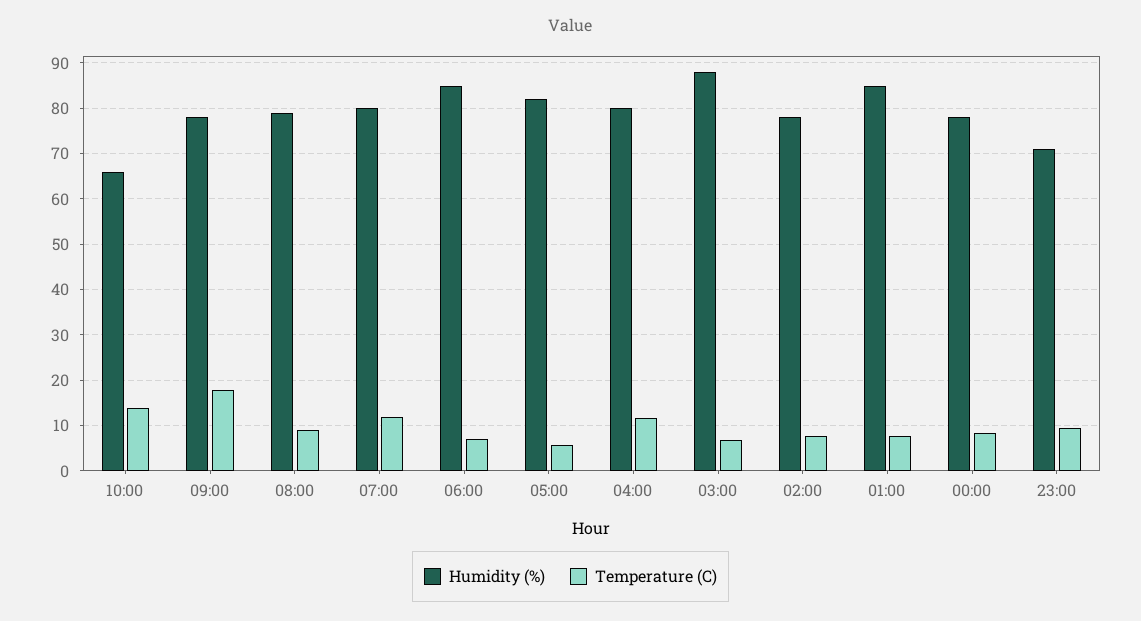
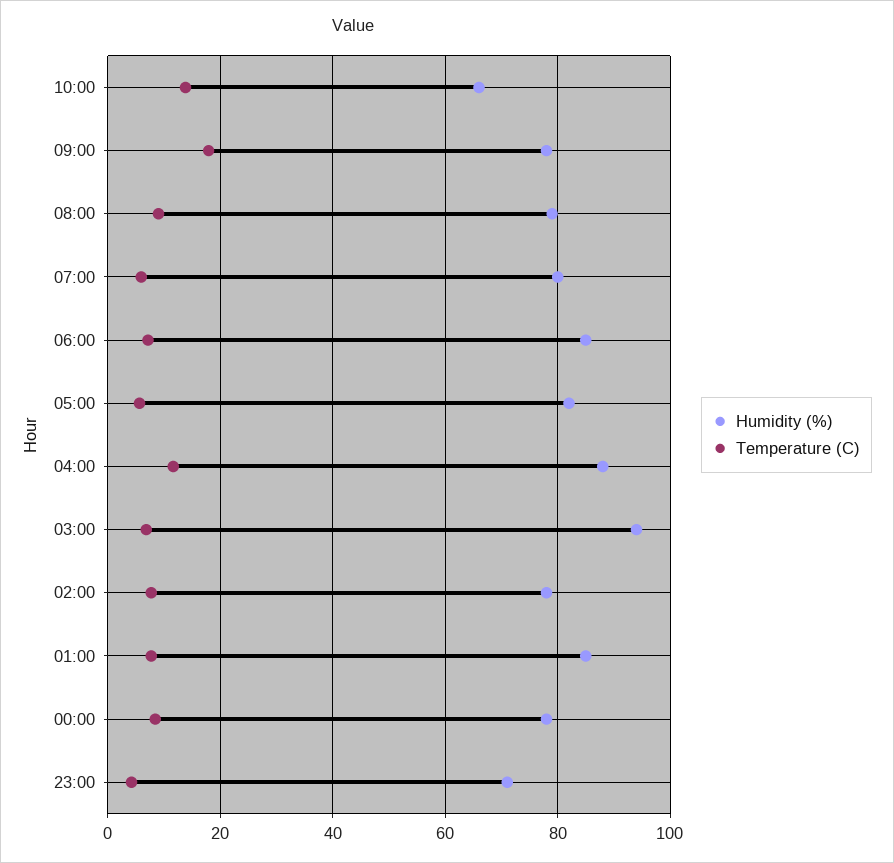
  {
    "Humidity (%)": {
      "10:00": 66,
      "09:00": 78,
      "08:00": 80,
      "07:00": 80,
      "06:00": 86,
      "05:00": 82,
-     "04:00": 80,
+     "04:00": 88,
-     "03:00": 88,
+     "03:00": 94,
      "02:00": 78,
      "01:00": 86,
      "00:00": 78,
      "23:00": 72
    },
    "Temperature (C)": {
      "10:00": 14,
      "09:00": 18,
      "08:00": 10,
-     "07:00": 12,
+     "07:00": 6,
      "06:00": 8,
      "05:00": 6,
      "04:00": 12,
      "03:00": 6,
      "02:00": 8,
      "01:00": 8,
      "00:00": 8,
-     "23:00": 10
+     "23:00": 4
    }
  }

